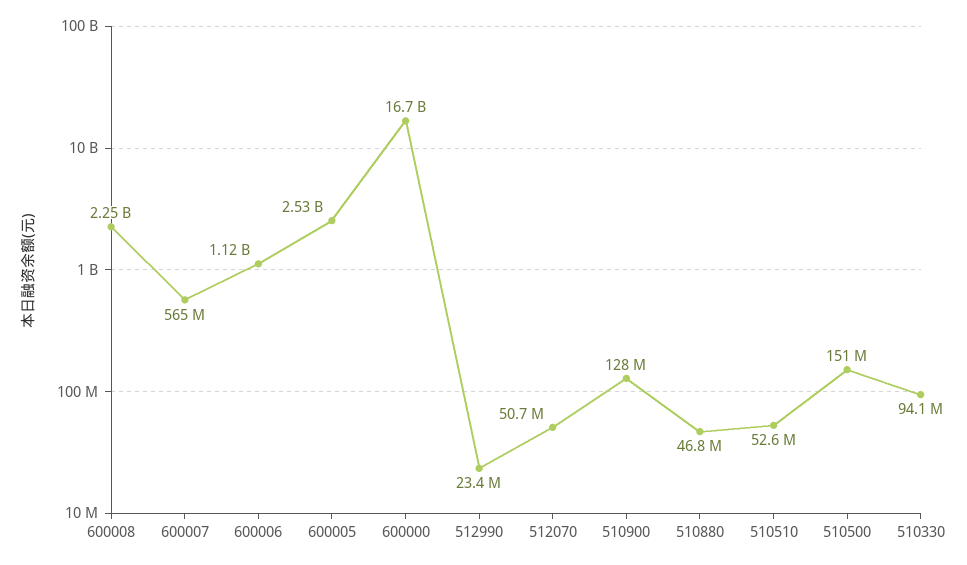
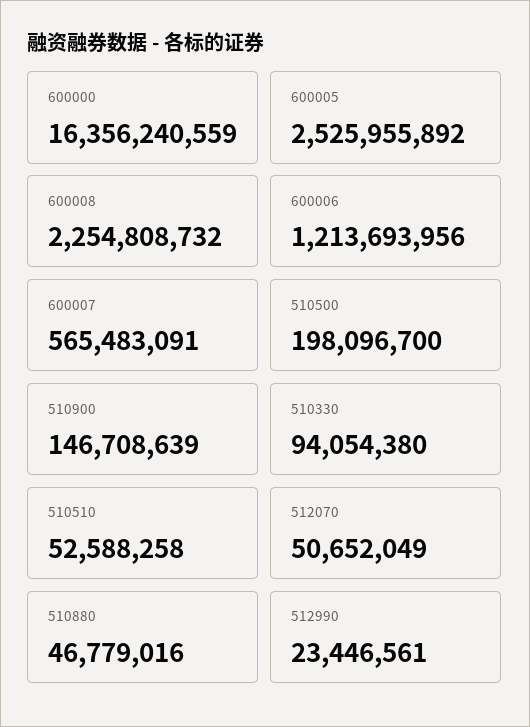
  {
    "600008": 2254808732,
    "600007": 565483091,
-   "600006": 1120000000,
+   "600006": 1213693956,
    "600005": 2525955892,
-   "600000": 16700000000,
+   "600000": 16356240559,
    "512990": 23446561,
    "512070": 50652049,
-   "510900": 128000000,
+   "510900": 146708639,
    "510880": 46779016,
    "510510": 52588258,
-   "510500": 151000000,
+   "510500": 198096700,
    "510330": 94054380
  }

